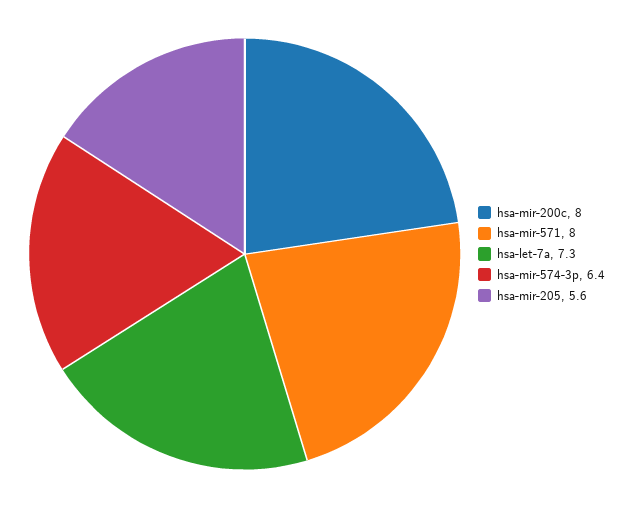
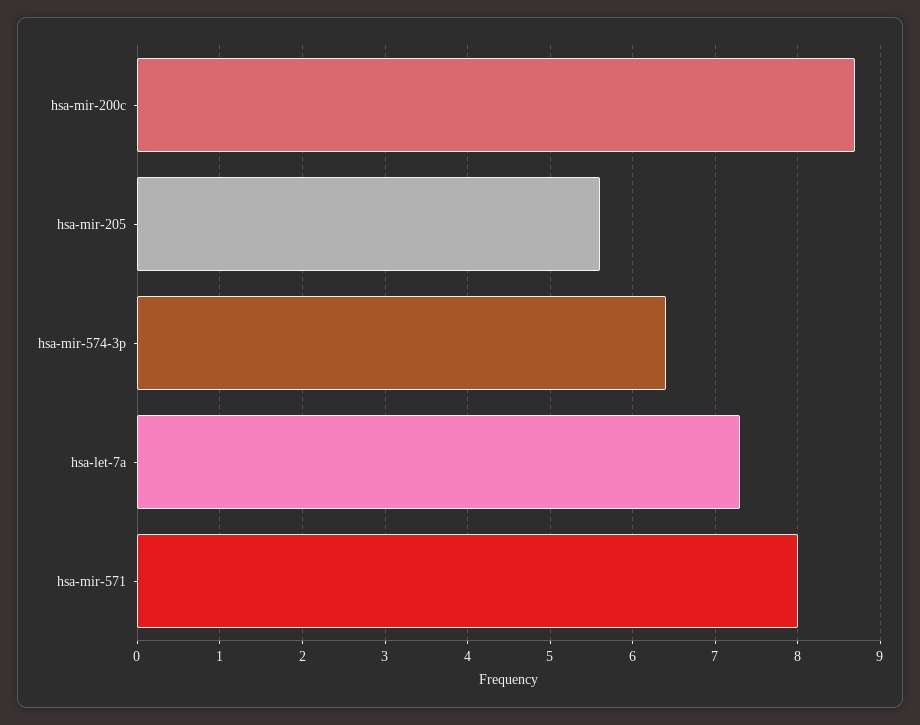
  {
-   "hsa-mir-200c": 8,
+   "hsa-mir-200c": 8.7,
    "hsa-mir-571": 8,
    "hsa-let-7a": 7.3,
    "hsa-mir-574-3p": 6.4,
    "hsa-mir-205": 5.6
  }

